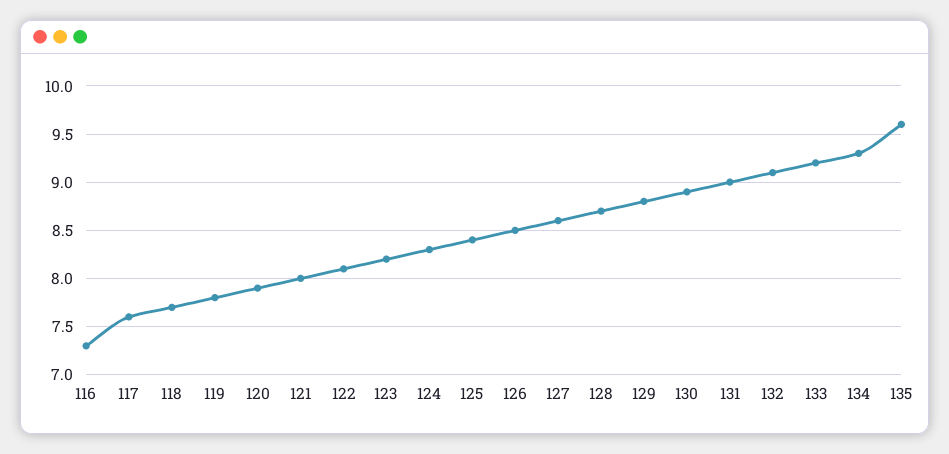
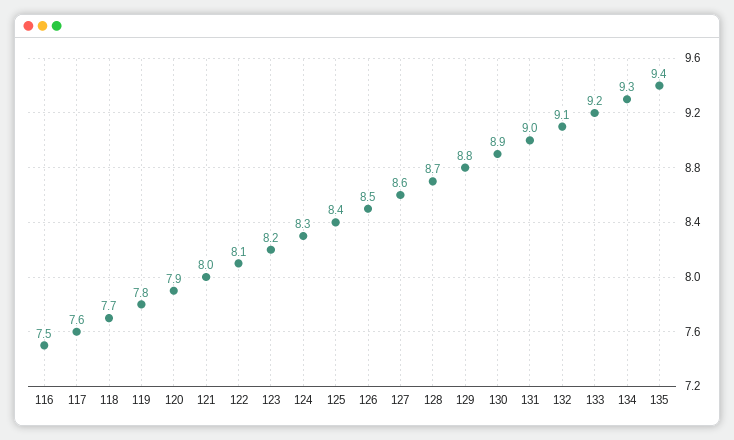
  {
-   "116": 7.3,
+   "116": 7.5,
    "117": 7.6,
    "118": 7.7,
    "119": 7.8,
    "120": 7.9,
    "121": 8,
    "122": 8.1,
    "123": 8.2,
    "124": 8.3,
    "125": 8.4,
    "126": 8.5,
    "127": 8.6,
    "128": 8.7,
    "129": 8.8,
    "130": 8.9,
    "131": 9,
    "132": 9.1,
    "133": 9.2,
    "134": 9.3,
-   "135": 9.6
+   "135": 9.4
  }

